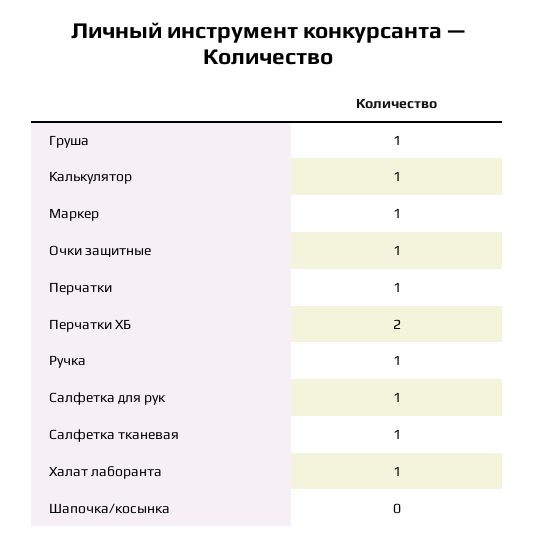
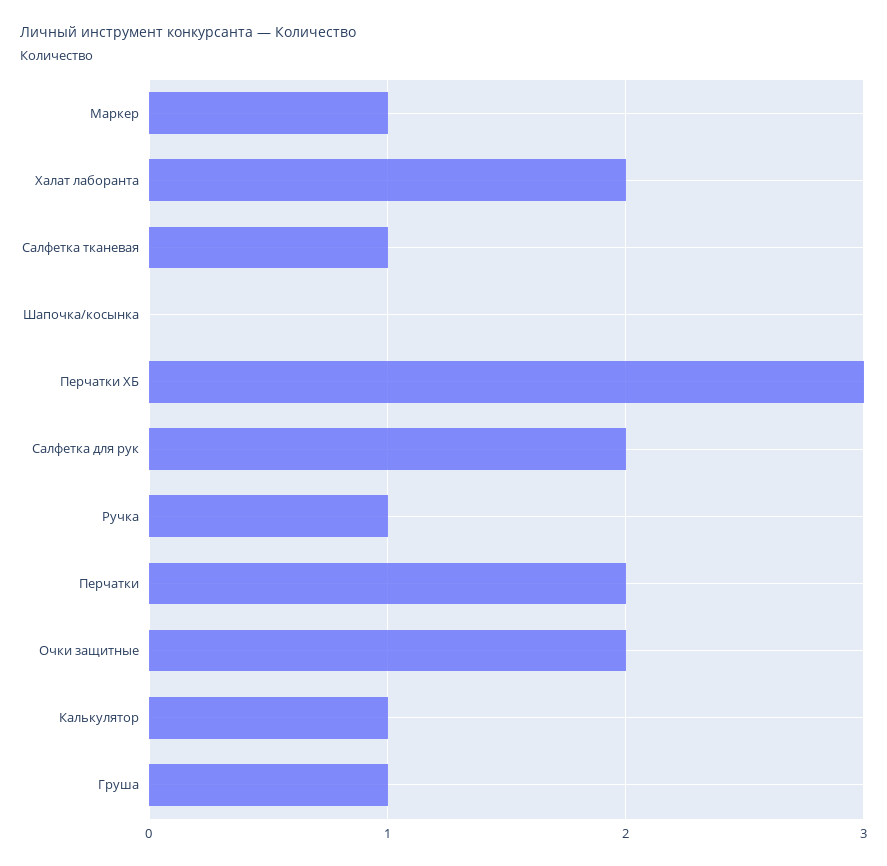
  {
    "Груша": 1,
    "Калькулятор": 1,
    "Маркер": 1,
-   "Очки защитные": 1,
+   "Очки защитные": 2,
-   "Перчатки": 1,
+   "Перчатки": 2,
-   "Перчатки ХБ": 2,
+   "Перчатки ХБ": 3,
    "Ручка": 1,
-   "Салфетка для рук": 1,
+   "Салфетка для рук": 2,
    "Салфетка тканевая": 1,
-   "Халат лаборанта": 1,
+   "Халат лаборанта": 2,
    "Шапочка/косынка": 0
  }

